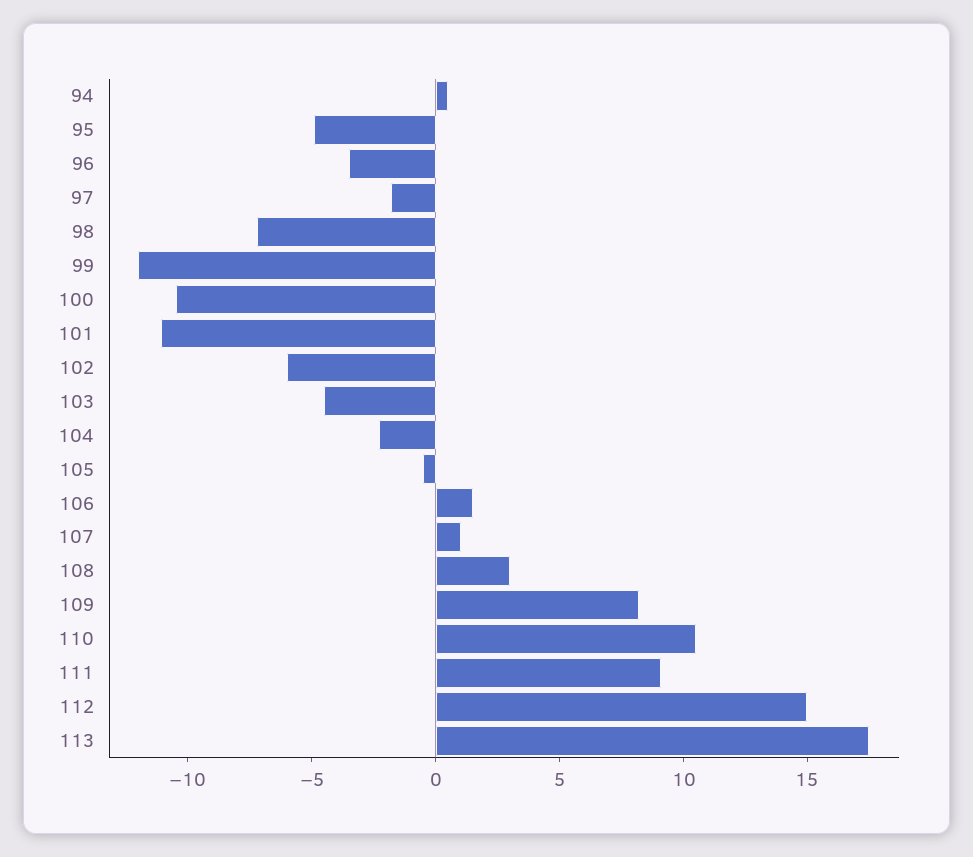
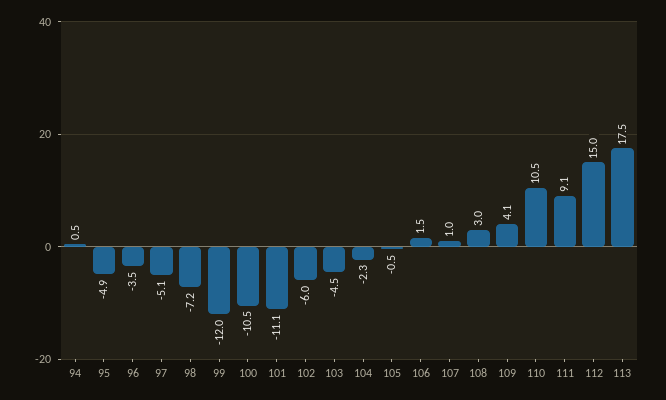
  {
    "94": 0.5,
    "95": -4.9,
    "96": -3.5,
-   "97": -2,
+   "97": -5.1,
    "98": -7.2,
    "99": -12,
    "100": -10.5,
    "101": -11.1,
    "102": -6,
    "103": -4.5,
    "104": -2.3,
    "105": -0.5,
    "106": 1.5,
    "107": 1,
    "108": 3,
-   "109": 8,
+   "109": 4.1,
    "110": 10.5,
    "111": 9.1,
    "112": 15,
    "113": 17.5
  }

